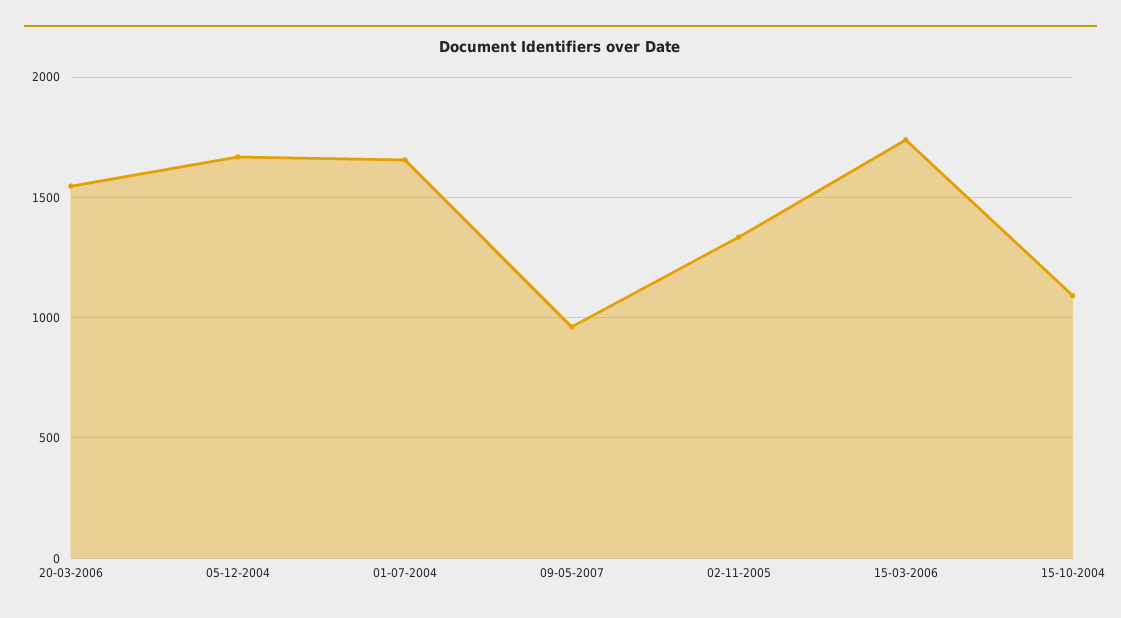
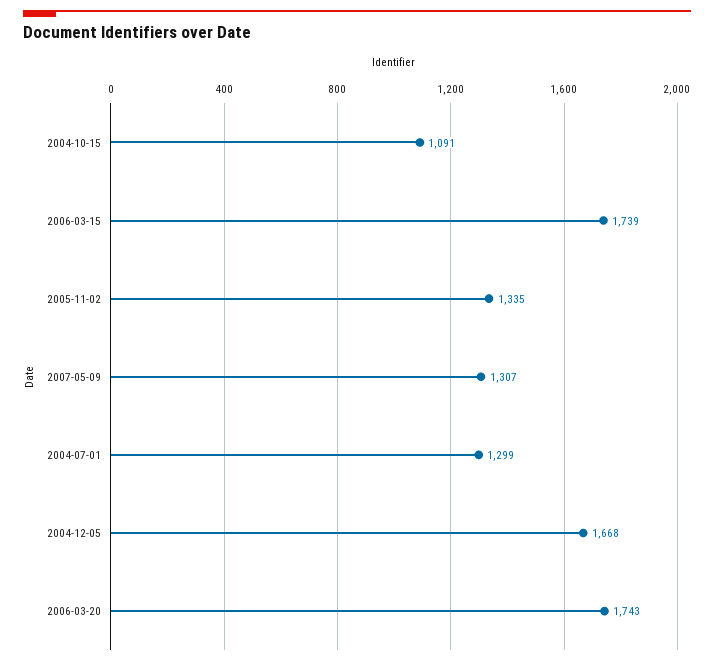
  {
-   "20-03-2006": 1550,
+   "20-03-2006": 1743,
    "05-12-2004": 1668,
-   "01-07-2004": 1650,
+   "01-07-2004": 1299,
-   "09-05-2007": 950,
+   "09-05-2007": 1307,
    "02-11-2005": 1335,
    "15-03-2006": 1739,
    "15-10-2004": 1091
  }

